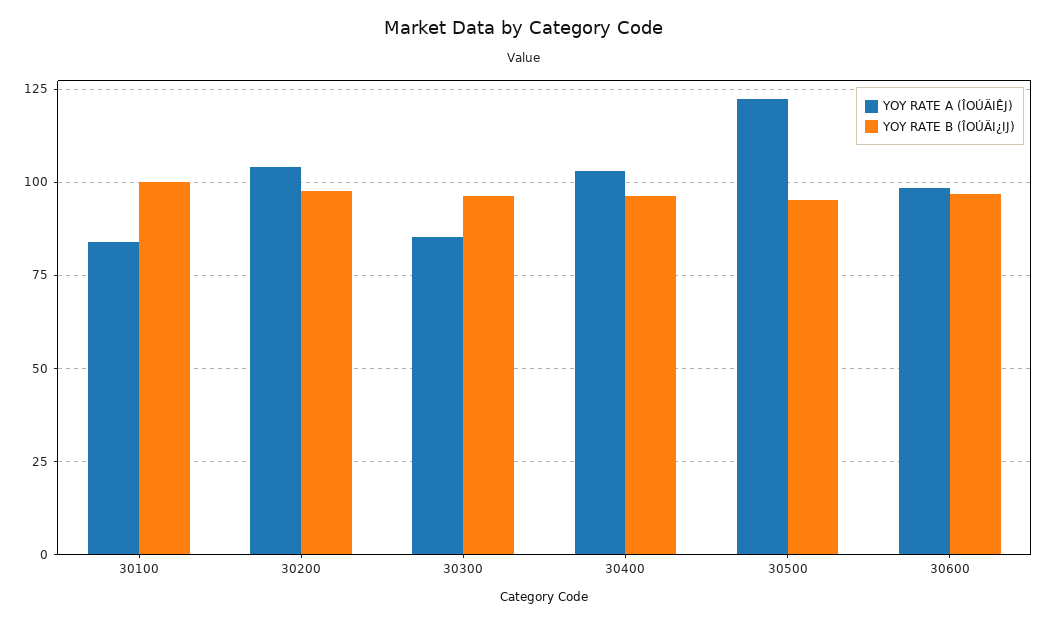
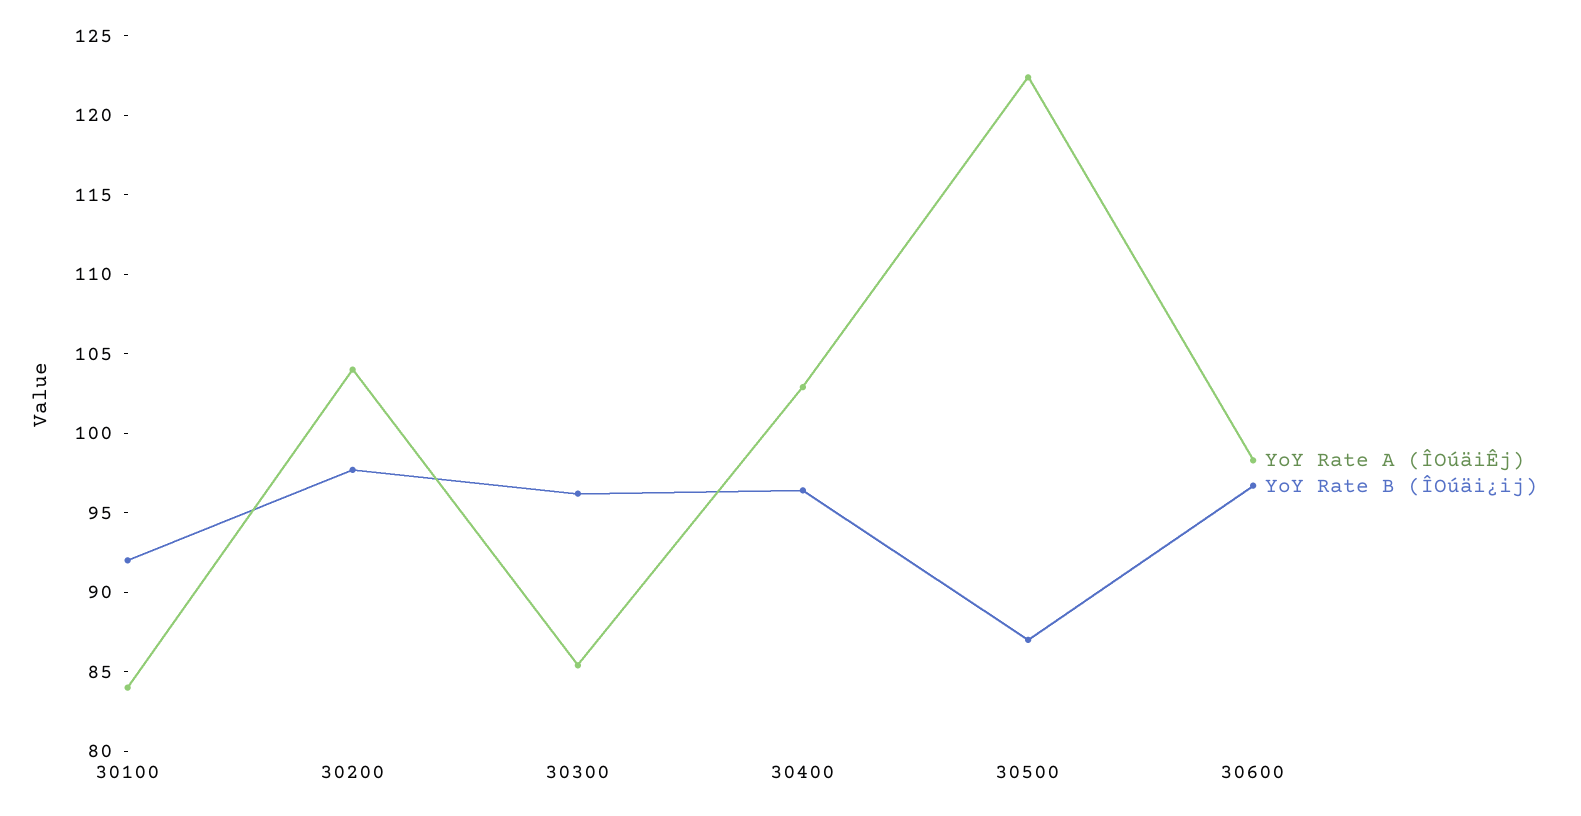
  {
    "YOY RATE A (ÎOÚÄIÊJ)": {
      "30100": 84,
      "30200": 104,
      "30300": 85,
      "30400": 103,
      "30500": 122,
      "30600": 98
    },
    "YOY RATE B (ÎOÚÄI¿IJ)": {
-     "30100": 100,
+     "30100": 92,
      "30200": 98,
      "30300": 96,
      "30400": 96,
-     "30500": 95,
+     "30500": 87,
      "30600": 97
    }
  }

